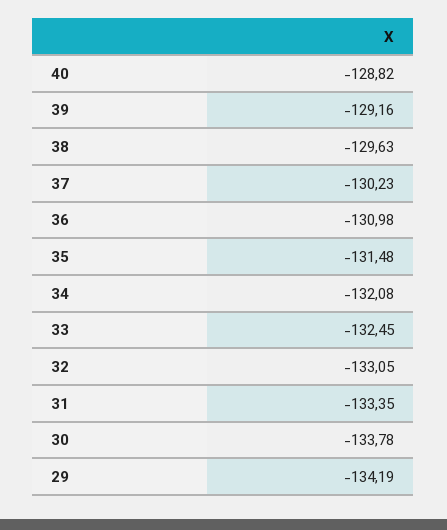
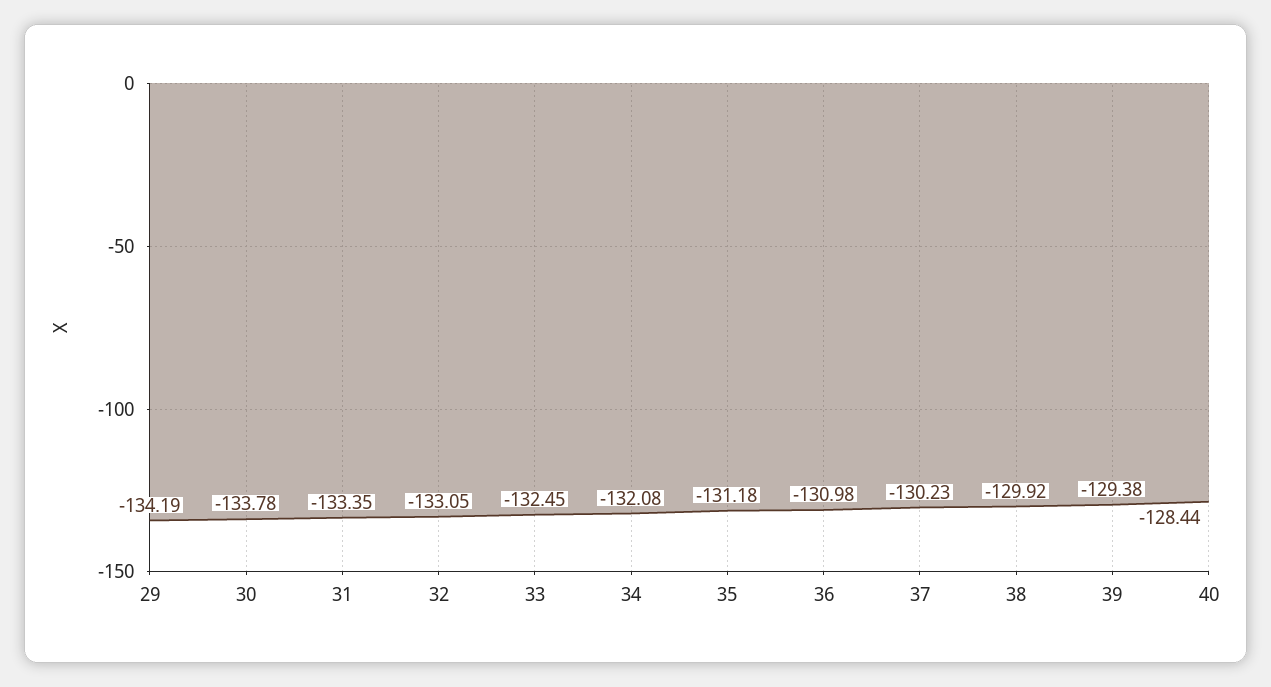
  {
-   "40": -128.82,
+   "40": -128.44,
-   "39": -129.16,
+   "39": -129.38,
-   "38": -129.63,
+   "38": -129.92,
    "37": -130.23,
    "36": -130.98,
-   "35": -131.48,
+   "35": -131.18,
    "34": -132.08,
    "33": -132.45,
    "32": -133.05,
    "31": -133.35,
    "30": -133.78,
    "29": -134.19
  }

